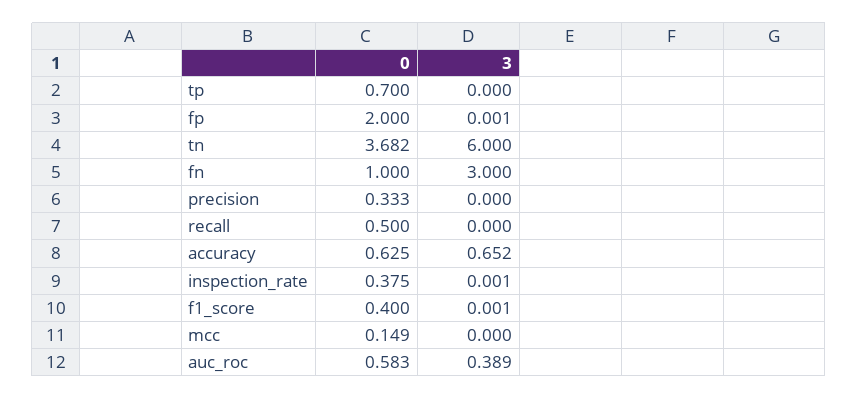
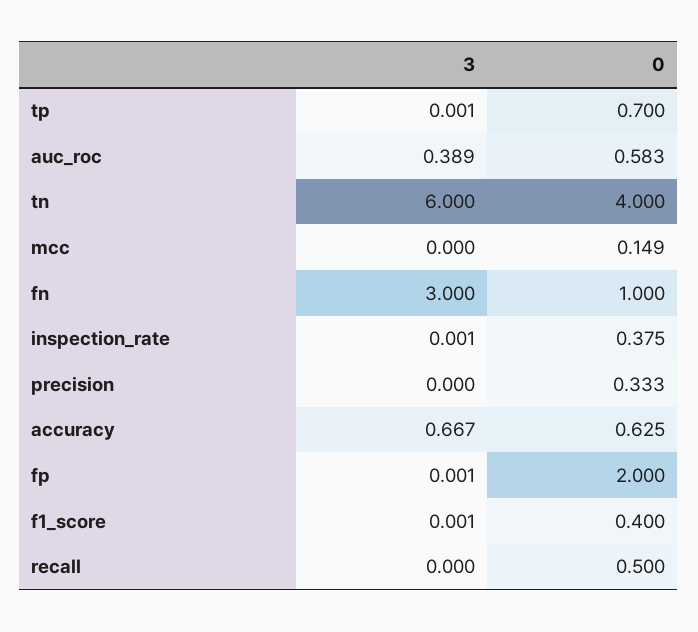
  {
    "0": {
      "tp": 0.7,
      "fp": 2,
-     "tn": 3.682,
+     "tn": 4,
      "fn": 1,
      "precision": 0.333,
      "recall": 0.5,
      "accuracy": 0.625,
      "inspection_rate": 0.375,
      "f1_score": 0.4,
      "mcc": 0.149,
      "auc_roc": 0.583
    },
    "3": {
-     "tp": 0,
+     "tp": 0.001,
      "fp": 0.001,
      "tn": 6,
      "fn": 3,
      "precision": 0,
      "recall": 0,
-     "accuracy": 0.652,
+     "accuracy": 0.667,
      "inspection_rate": 0.001,
      "f1_score": 0.001,
      "mcc": 0,
      "auc_roc": 0.389
    }
  }

